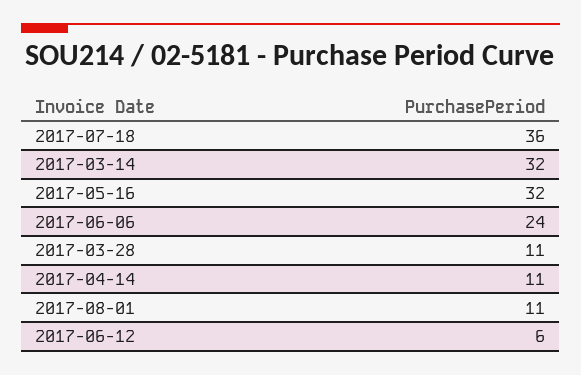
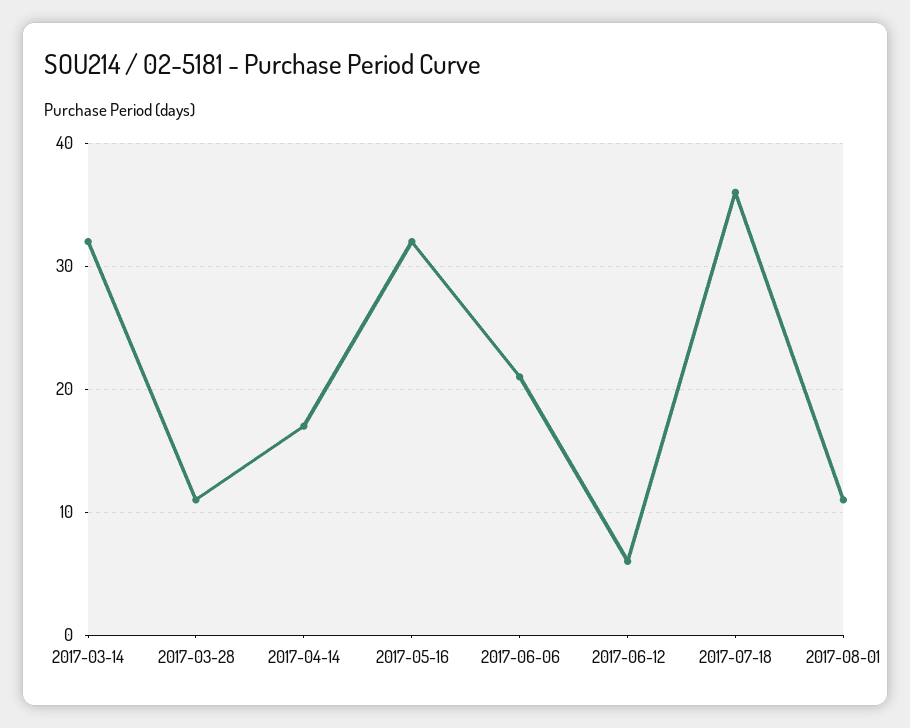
  {
    "2017-07-18": 36,
    "2017-03-14": 32,
    "2017-05-16": 32,
-   "2017-06-06": 24,
+   "2017-06-06": 21,
    "2017-03-28": 11,
-   "2017-04-14": 11,
+   "2017-04-14": 17,
    "2017-08-01": 11,
    "2017-06-12": 6
  }

